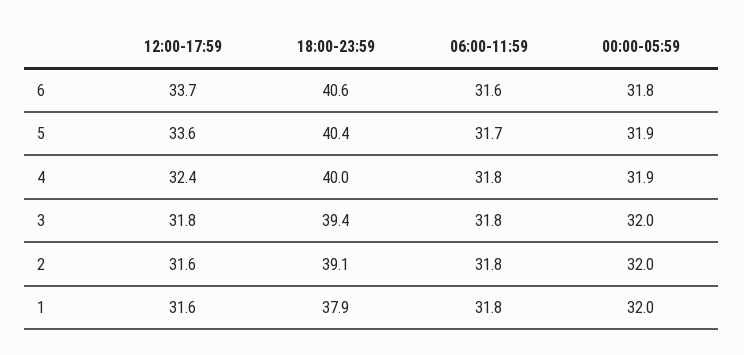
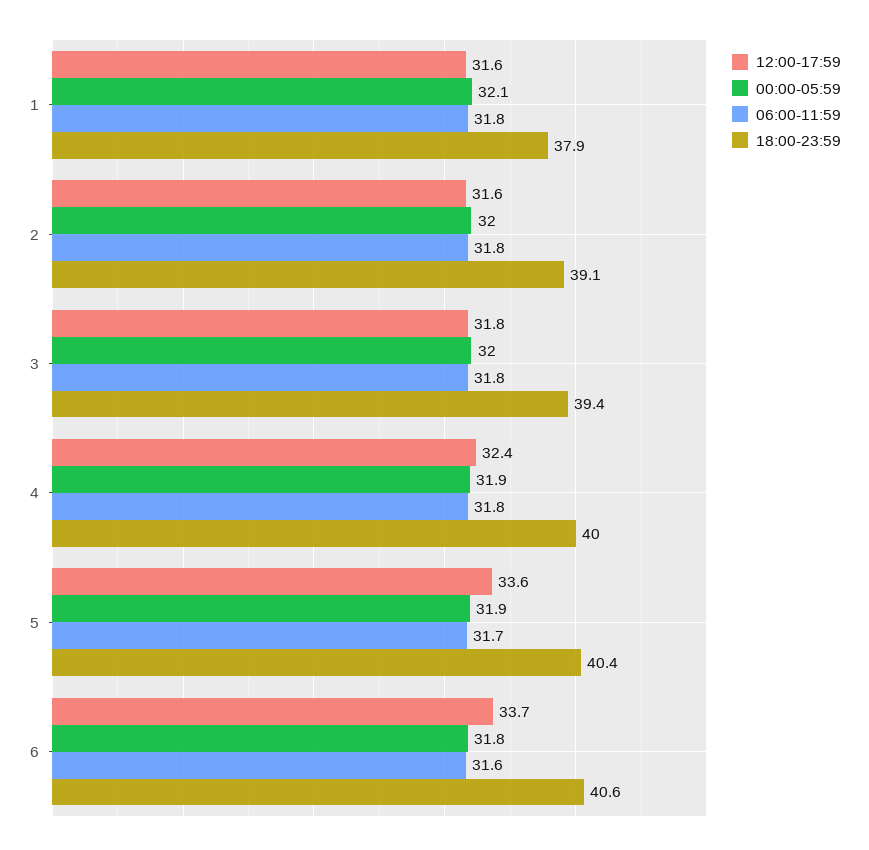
  {
    "12:00-17:59": {
      "6": 33.7,
      "5": 33.6,
      "4": 32.4,
      "3": 31.8,
      "2": 31.6,
      "1": 31.6
    },
    "18:00-23:59": {
      "6": 40.6,
      "5": 40.4,
      "4": 40,
      "3": 39.4,
      "2": 39.1,
      "1": 37.9
    },
    "06:00-11:59": {
      "6": 31.6,
      "5": 31.7,
      "4": 31.8,
      "3": 31.8,
      "2": 31.8,
      "1": 31.8
    },
    "00:00-05:59": {
      "6": 31.8,
      "5": 31.9,
      "4": 31.9,
      "3": 32,
      "2": 32,
-     "1": 32
+     "1": 32.1
    }
  }

